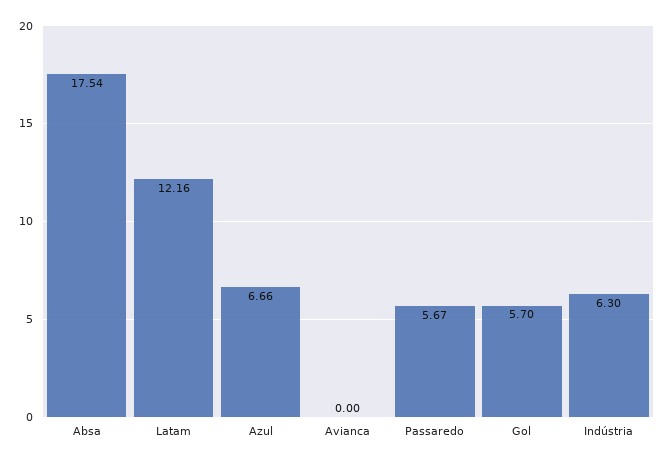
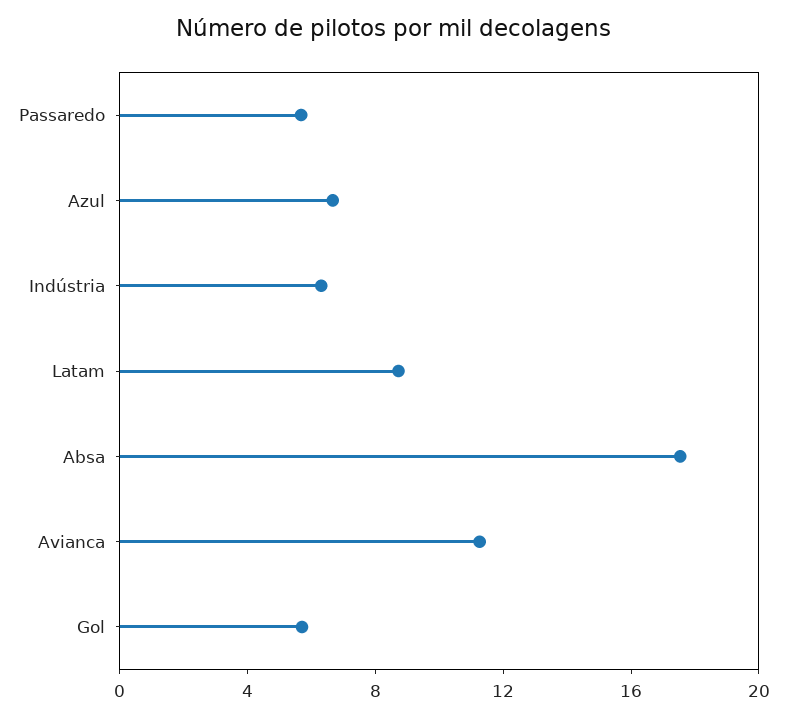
  {
    "Absa": 17.54,
-   "Latam": 12.16,
+   "Latam": 9,
    "Azul": 6.66,
-   "Avianca": 0,
+   "Avianca": 11,
    "Passaredo": 5.67,
    "Gol": 5.7,
    "Indústria": 6.3
  }

